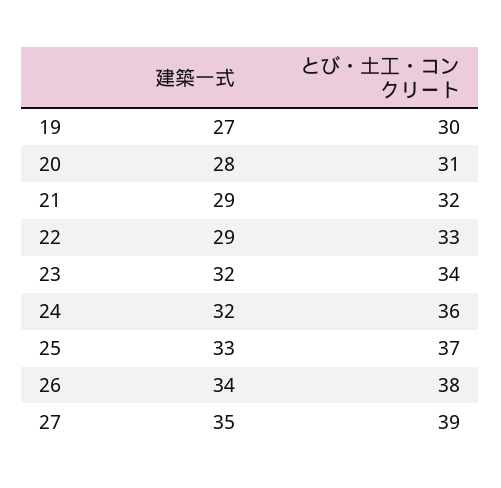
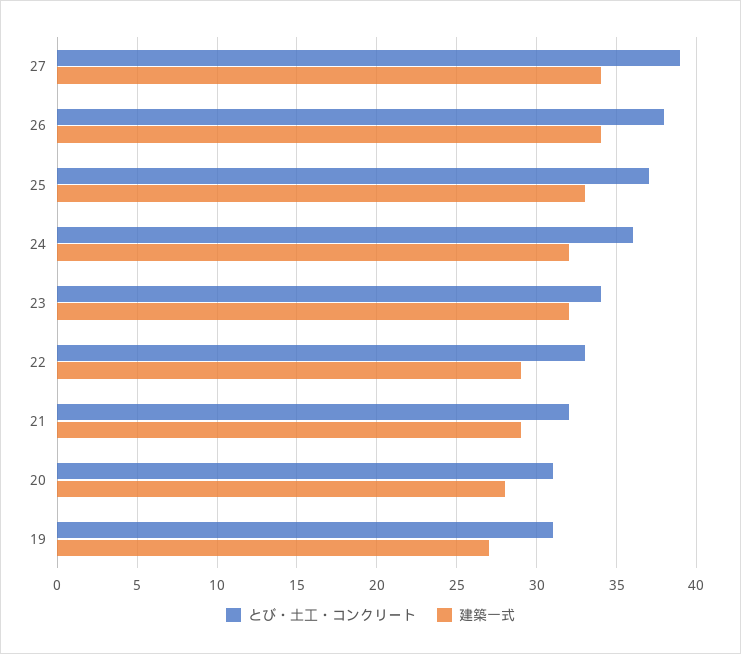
  {
    "建築一式": {
      "19": 27,
      "20": 28,
      "21": 29,
      "22": 29,
      "23": 32,
      "24": 32,
      "25": 33,
      "26": 34,
-     "27": 35
+     "27": 34
    },
    "とび・土工・コンクリート": {
-     "19": 30,
+     "19": 31,
      "20": 31,
      "21": 32,
      "22": 33,
      "23": 34,
      "24": 36,
      "25": 37,
      "26": 38,
      "27": 39
    }
  }

